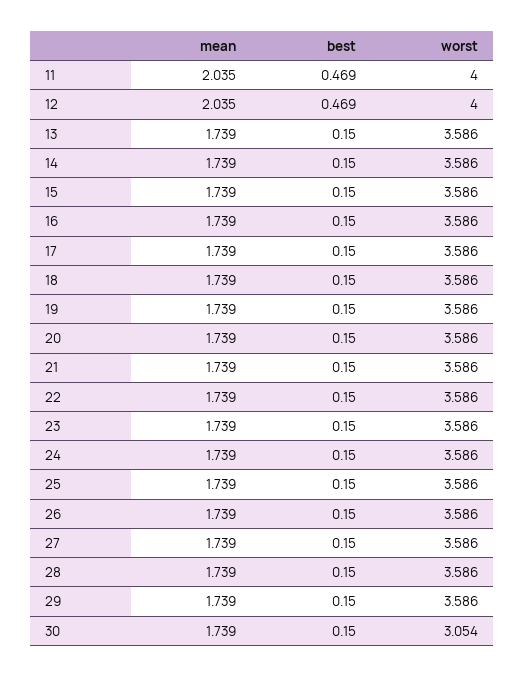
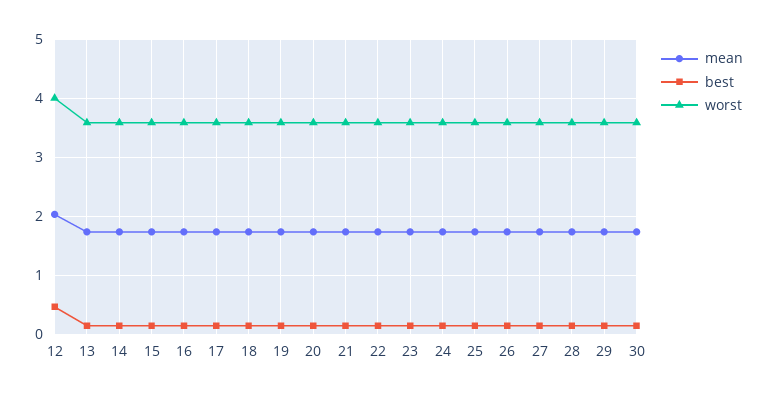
  {
    "mean": {
-     "11": 2.035,
      "12": 2.035,
      "13": 1.739,
      "14": 1.739,
      "15": 1.739,
      "16": 1.739,
      "17": 1.739,
      "18": 1.739,
      "19": 1.739,
      "20": 1.739,
      "21": 1.739,
      "22": 1.739,
      "23": 1.739,
      "24": 1.739,
      "25": 1.739,
      "26": 1.739,
      "27": 1.739,
      "28": 1.739,
      "29": 1.739,
      "30": 1.739
    },
    "best": {
-     "11": 0.469,
      "12": 0.469,
      "13": 0.15,
      "14": 0.15,
      "15": 0.15,
      "16": 0.15,
      "17": 0.15,
      "18": 0.15,
      "19": 0.15,
      "20": 0.15,
      "21": 0.15,
      "22": 0.15,
      "23": 0.15,
      "24": 0.15,
      "25": 0.15,
      "26": 0.15,
      "27": 0.15,
      "28": 0.15,
      "29": 0.15,
      "30": 0.15
    },
    "worst": {
-     "11": 4,
      "12": 4,
      "13": 3.586,
      "14": 3.586,
      "15": 3.586,
      "16": 3.586,
      "17": 3.586,
      "18": 3.586,
      "19": 3.586,
      "20": 3.586,
      "21": 3.586,
      "22": 3.586,
      "23": 3.586,
      "24": 3.586,
      "25": 3.586,
      "26": 3.586,
      "27": 3.586,
      "28": 3.586,
      "29": 3.586,
-     "30": 3.054
+     "30": 3.6
    }
  }

